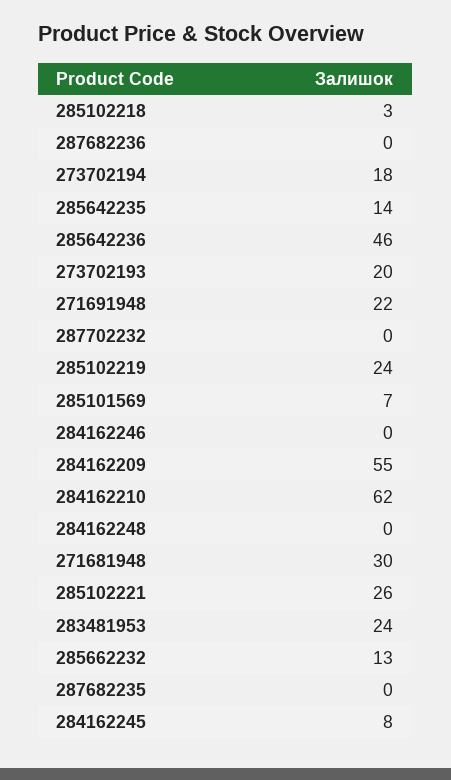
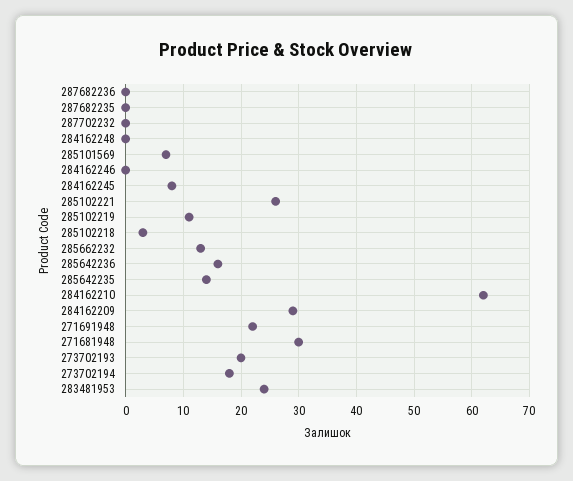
  {
    "285102218": 3,
    "287682236": 0,
    "273702194": 18,
    "285642235": 14,
-   "285642236": 46,
+   "285642236": 15,
    "273702193": 20,
    "271691948": 22,
    "287702232": 0,
-   "285102219": 24,
+   "285102219": 10,
    "285101569": 7,
    "284162246": 0,
-   "284162209": 55,
+   "284162209": 30,
    "284162210": 62,
    "284162248": 0,
    "271681948": 30,
    "285102221": 26,
    "283481953": 24,
    "285662232": 13,
    "287682235": 0,
    "284162245": 8
  }

